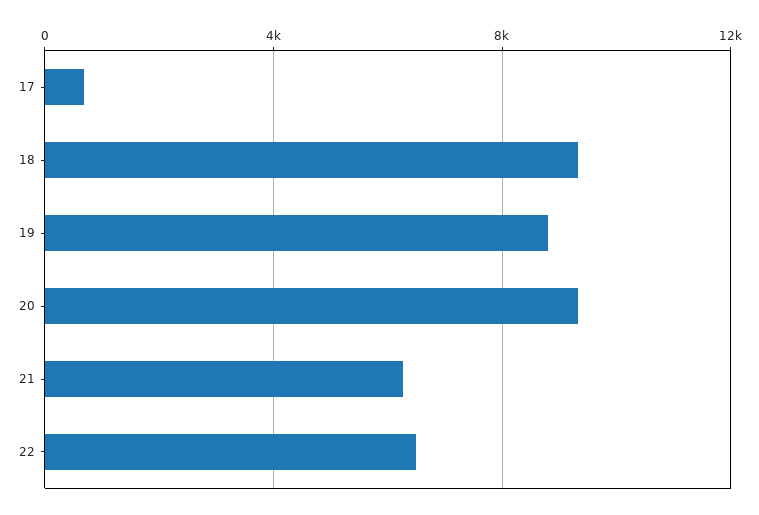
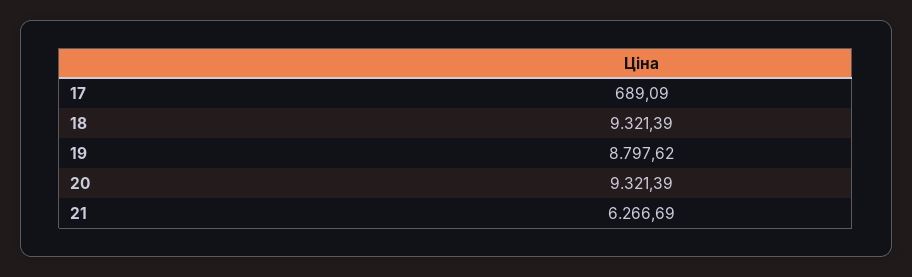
  {
    "17": 689.09,
    "18": 9321.39,
    "19": 8797.62,
    "20": 9321.39,
-   "21": 6266.69,
+   "21": 6266.69
-   "22": 6500
  }

